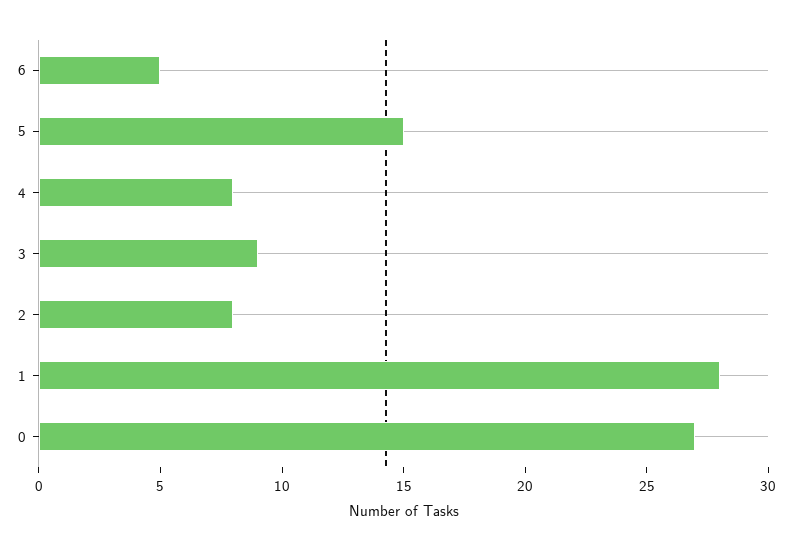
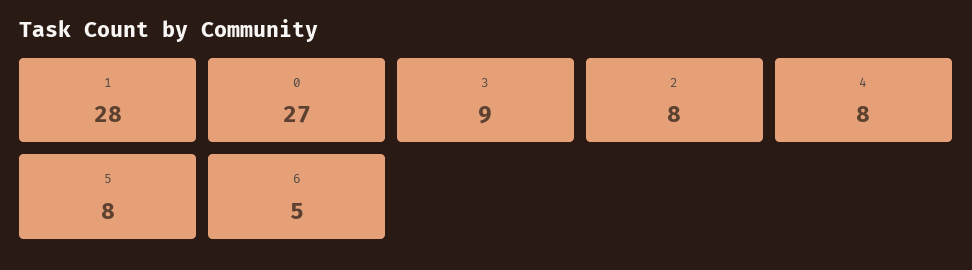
  {
    "6": 5,
-   "5": 15,
+   "5": 8,
    "4": 8,
    "3": 9,
    "2": 8,
    "1": 28,
    "0": 27
  }

